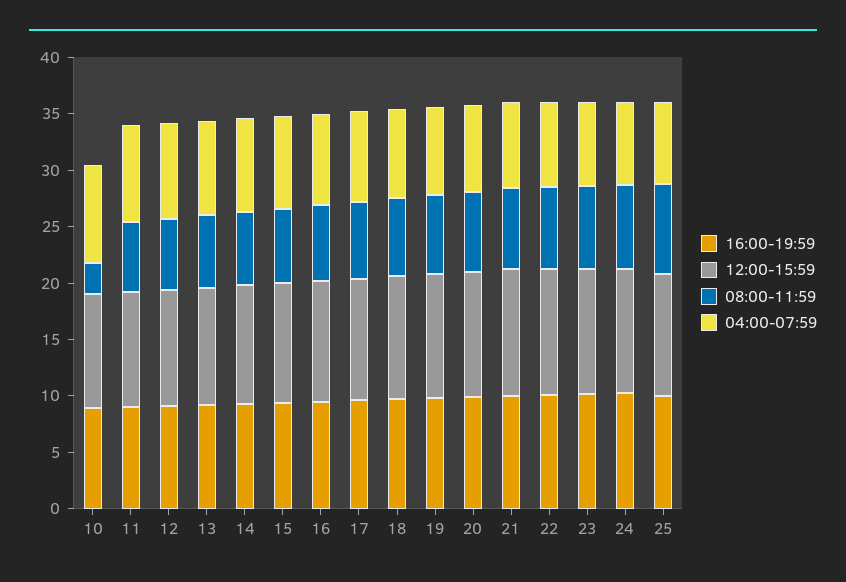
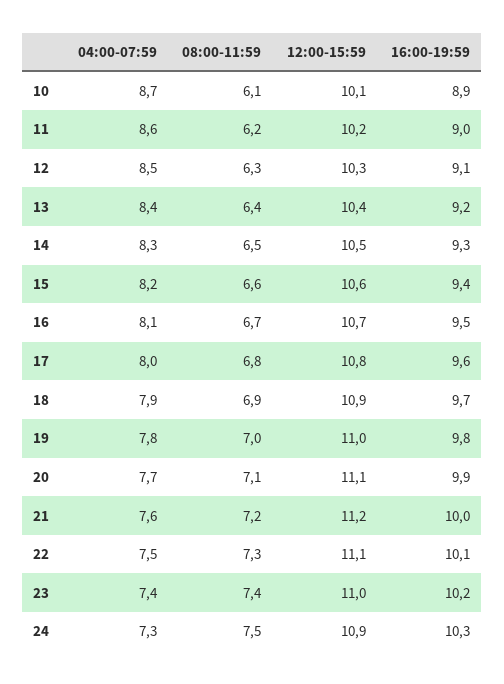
  {
    "16:00-19:59": {
      "10": 8.9,
      "11": 9,
      "12": 9.1,
      "13": 9.2,
      "14": 9.3,
      "15": 9.4,
      "16": 9.5,
      "17": 9.6,
      "18": 9.7,
      "19": 9.8,
      "20": 9.9,
      "21": 10,
      "22": 10.1,
      "23": 10.2,
-     "24": 10.3,
+     "24": 10.3
-     "25": 10
    },
    "12:00-15:59": {
      "10": 10.1,
      "11": 10.2,
      "12": 10.3,
      "13": 10.4,
      "14": 10.5,
      "15": 10.6,
      "16": 10.7,
      "17": 10.8,
      "18": 10.9,
      "19": 11,
      "20": 11.1,
      "21": 11.2,
      "22": 11.1,
      "23": 11,
-     "24": 10.9,
+     "24": 10.9
-     "25": 11
    },
    "08:00-11:59": {
-     "10": 3,
+     "10": 6.1,
      "11": 6.2,
      "12": 6.3,
      "13": 6.4,
      "14": 6.5,
      "15": 6.6,
      "16": 6.7,
      "17": 6.8,
      "18": 6.9,
      "19": 7,
      "20": 7.1,
      "21": 7.2,
      "22": 7.3,
      "23": 7.4,
-     "24": 7.5,
+     "24": 7.5
-     "25": 8
    },
    "04:00-07:59": {
      "10": 8.7,
      "11": 8.6,
      "12": 8.5,
      "13": 8.4,
      "14": 8.3,
      "15": 8.2,
      "16": 8.1,
      "17": 8,
      "18": 7.9,
      "19": 7.8,
      "20": 7.7,
      "21": 7.6,
      "22": 7.5,
      "23": 7.4,
-     "24": 7.3,
+     "24": 7.3
-     "25": 7
    }
  }

